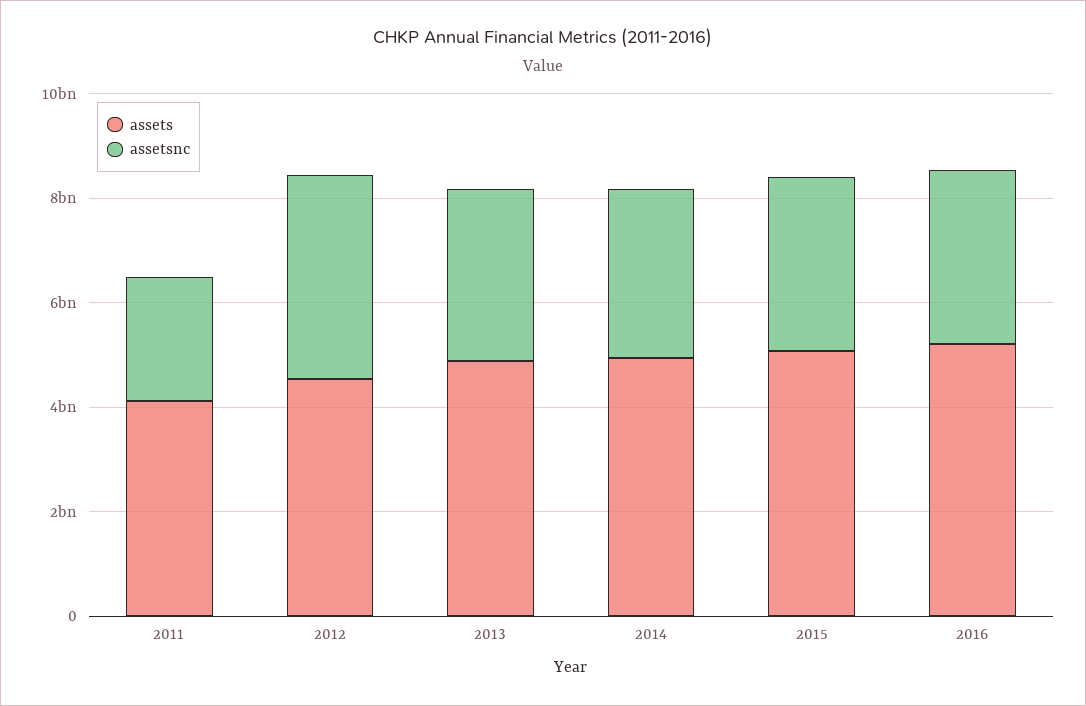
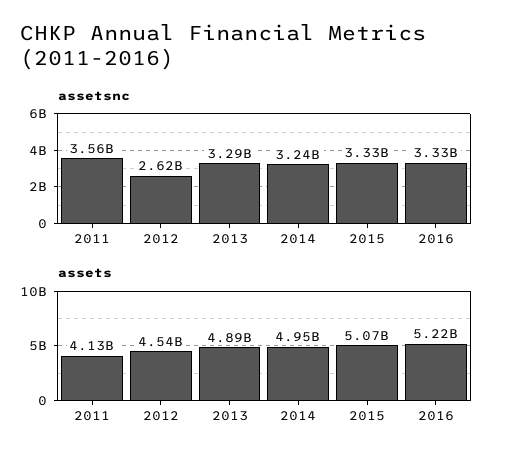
  {
    "assets": {
      "2011": 4130000000,
      "2012": 4540000000,
      "2013": 4890000000,
      "2014": 4950000000,
      "2015": 5070000000,
      "2016": 5220000000
    },
    "assetsnc": {
-     "2011": 2500000000,
+     "2011": 3560000000,
-     "2012": 4000000000,
+     "2012": 2620000000,
      "2013": 3290000000,
      "2014": 3240000000,
      "2015": 3330000000,
      "2016": 3330000000
    }
  }

